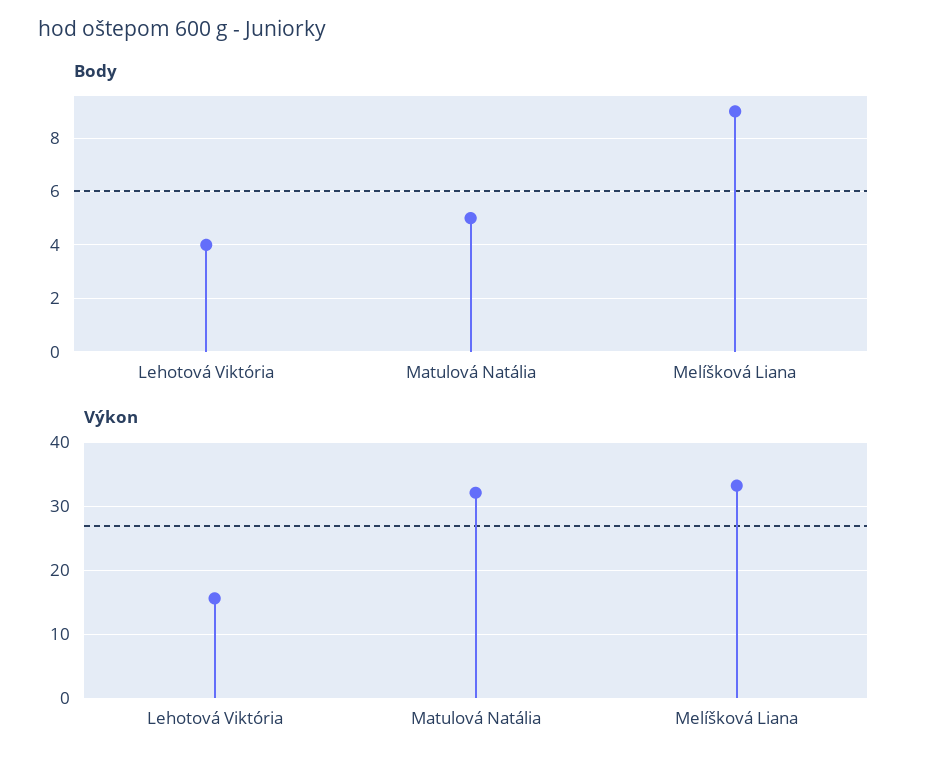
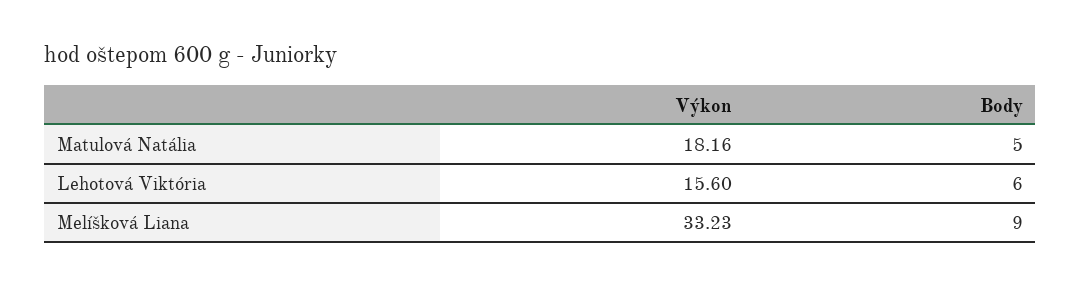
  {
    "Body": {
-     "Lehotová Viktória": 4,
+     "Lehotová Viktória": 6,
      "Matulová Natália": 5,
      "Melíšková Liana": 9
    },
    "Výkon": {
      "Lehotová Viktória": 15.6,
-     "Matulová Natália": 32,
+     "Matulová Natália": 18.16,
      "Melíšková Liana": 33.23
    }
  }

